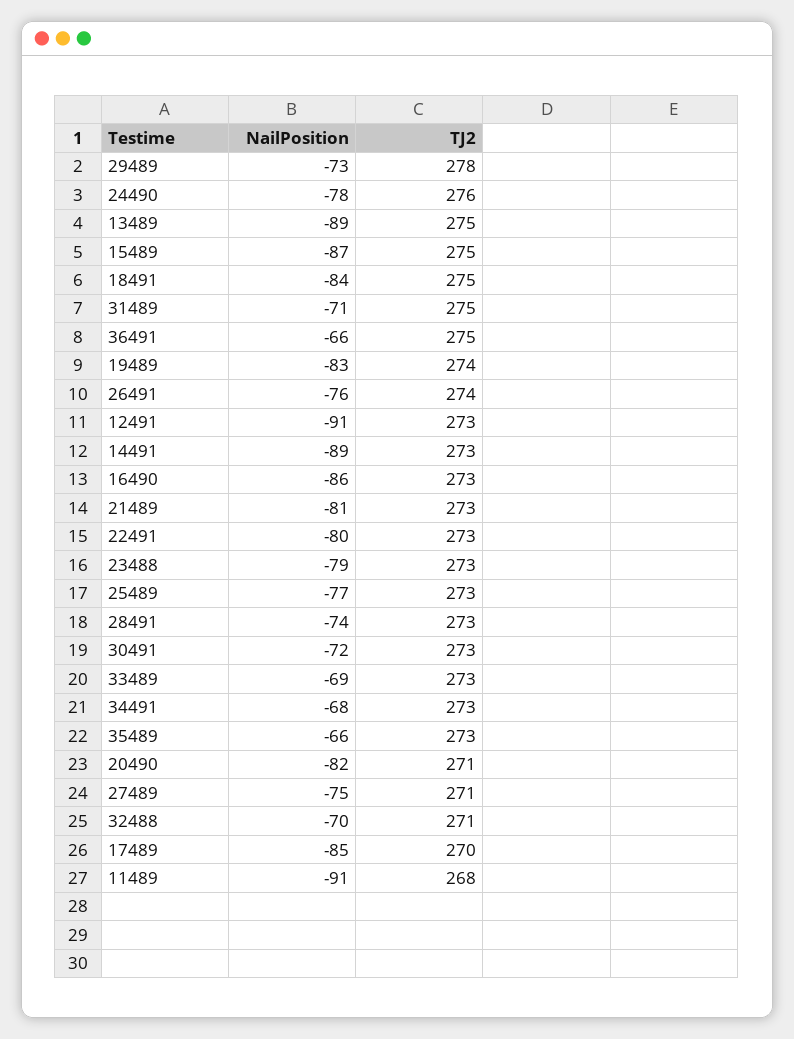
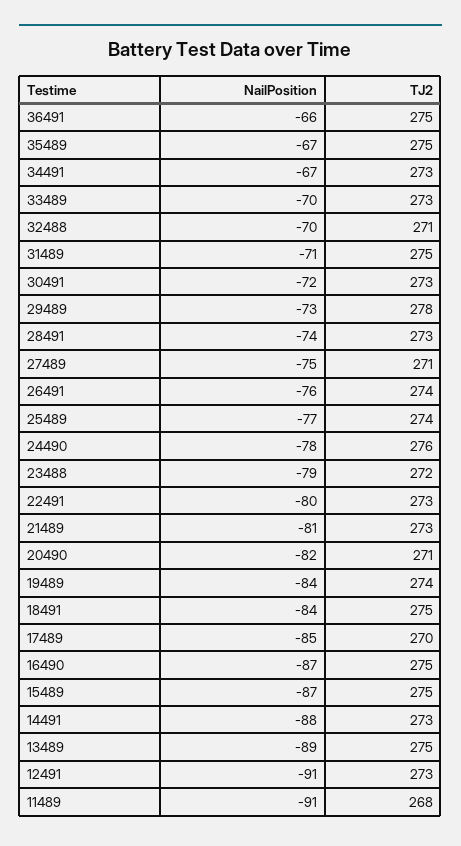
  {
    "NailPosition": {
      "29489": -73,
      "24490": -78,
      "13489": -89,
      "15489": -87,
      "18491": -84,
      "31489": -71,
      "36491": -66,
-     "19489": -83,
+     "19489": -84,
      "26491": -76,
      "12491": -91,
-     "14491": -89,
+     "14491": -88,
-     "16490": -86,
+     "16490": -87,
      "21489": -81,
      "22491": -80,
      "23488": -79,
      "25489": -77,
      "28491": -74,
      "30491": -72,
-     "33489": -69,
+     "33489": -70,
-     "34491": -68,
+     "34491": -67,
-     "35489": -66,
+     "35489": -67,
      "20490": -82,
      "27489": -75,
      "32488": -70,
      "17489": -85,
      "11489": -91
    },
    "TJ2": {
      "29489": 278,
      "24490": 276,
      "13489": 275,
      "15489": 275,
      "18491": 275,
      "31489": 275,
      "36491": 275,
      "19489": 274,
      "26491": 274,
      "12491": 273,
      "14491": 273,
-     "16490": 273,
+     "16490": 275,
      "21489": 273,
      "22491": 273,
-     "23488": 273,
+     "23488": 272,
-     "25489": 273,
+     "25489": 274,
      "28491": 273,
      "30491": 273,
      "33489": 273,
      "34491": 273,
-     "35489": 273,
+     "35489": 275,
      "20490": 271,
      "27489": 271,
      "32488": 271,
      "17489": 270,
      "11489": 268
    }
  }

